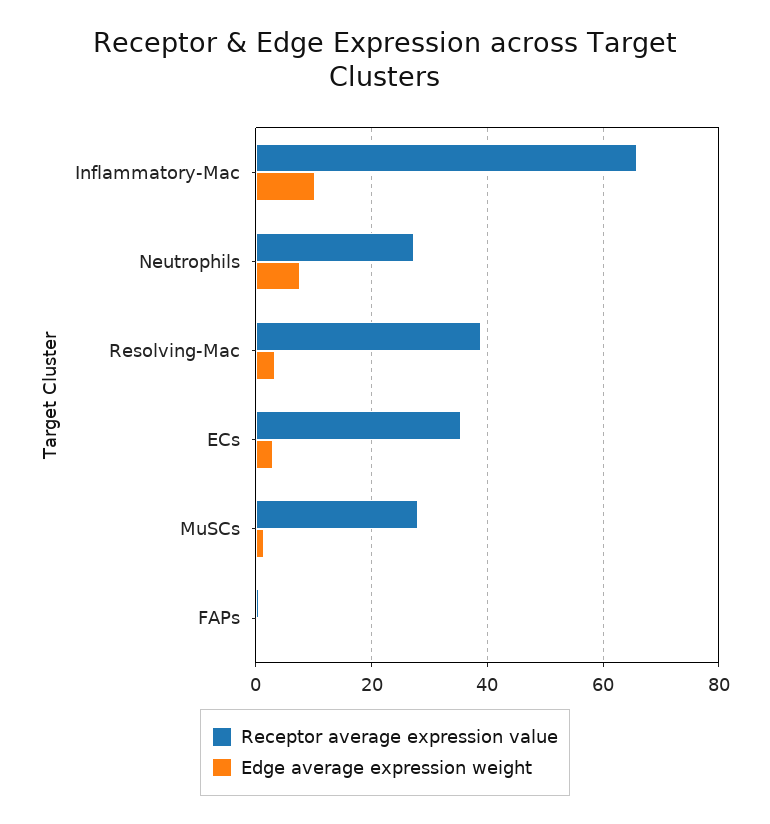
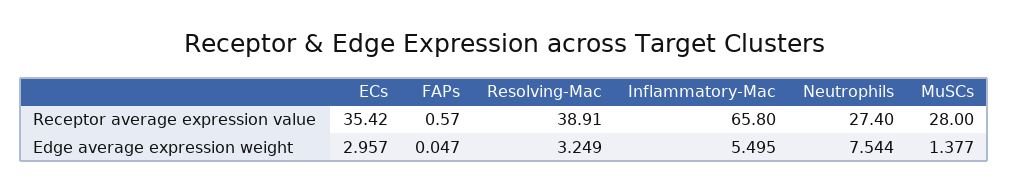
  {
    "Receptor average expression value": {
      "Inflammatory-Mac": 65.8,
      "Neutrophils": 27.4,
      "Resolving-Mac": 38.91,
      "ECs": 35.42,
      "MuSCs": 28,
      "FAPs": 0.57
    },
    "Edge average expression weight": {
-     "Inflammatory-Mac": 10,
+     "Inflammatory-Mac": 5.495,
      "Neutrophils": 7.544,
      "Resolving-Mac": 3.249,
      "ECs": 2.957,
      "MuSCs": 1.377,
      "FAPs": 0.047
    }
  }

